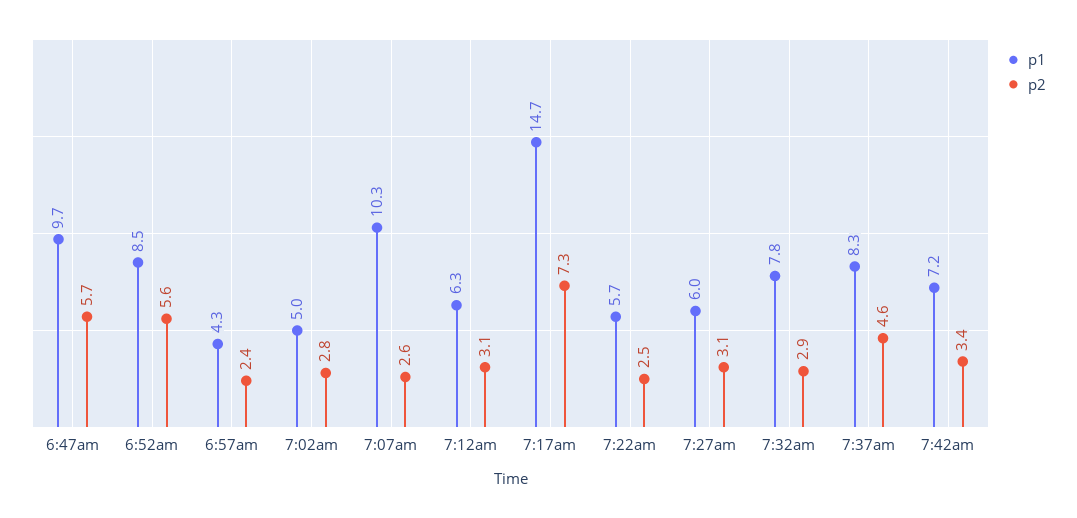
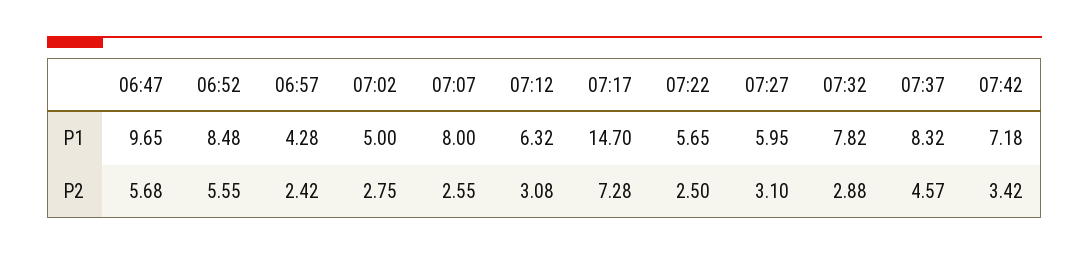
  {
    "p1": {
      "6:47am": 9.65,
      "6:52am": 8.48,
      "6:57am": 4.28,
      "7:02am": 5,
-     "7:07am": 10.3,
+     "7:07am": 8,
      "7:12am": 6.32,
      "7:17am": 14.7,
      "7:22am": 5.65,
      "7:27am": 5.95,
      "7:32am": 7.82,
      "7:37am": 8.32,
      "7:42am": 7.18
    },
    "p2": {
      "6:47am": 5.68,
      "6:52am": 5.55,
      "6:57am": 2.42,
      "7:02am": 2.75,
      "7:07am": 2.55,
      "7:12am": 3.08,
      "7:17am": 7.28,
      "7:22am": 2.5,
      "7:27am": 3.1,
      "7:32am": 2.88,
      "7:37am": 4.57,
      "7:42am": 3.42
    }
  }

